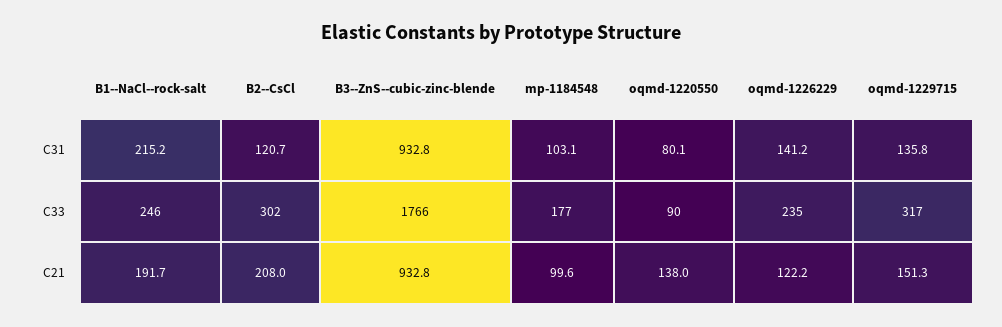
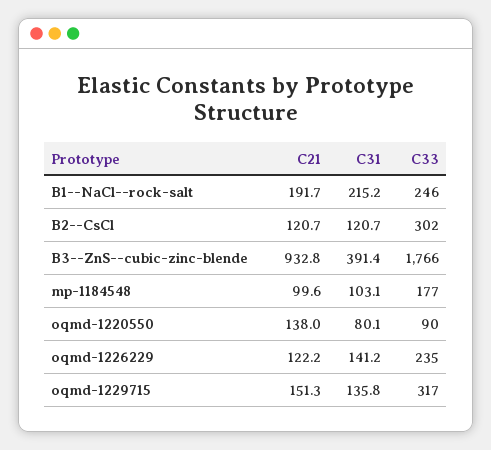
  {
    "B1--NaCl--rock-salt": {
      "C31": 215.2,
      "C33": 246,
      "C21": 191.7
    },
    "B2--CsCl": {
      "C31": 120.7,
      "C33": 302,
-     "C21": 208
+     "C21": 120.7
    },
    "B3--ZnS--cubic-zinc-blende": {
-     "C31": 932.8,
+     "C31": 391.4,
      "C33": 1766,
      "C21": 932.8
    },
    "mp-1184548": {
      "C31": 103.1,
      "C33": 177,
      "C21": 99.6
    },
    "oqmd-1220550": {
      "C31": 80.1,
      "C33": 90,
      "C21": 138
    },
    "oqmd-1226229": {
      "C31": 141.2,
      "C33": 235,
      "C21": 122.2
    },
    "oqmd-1229715": {
      "C31": 135.8,
      "C33": 317,
      "C21": 151.3
    }
  }

